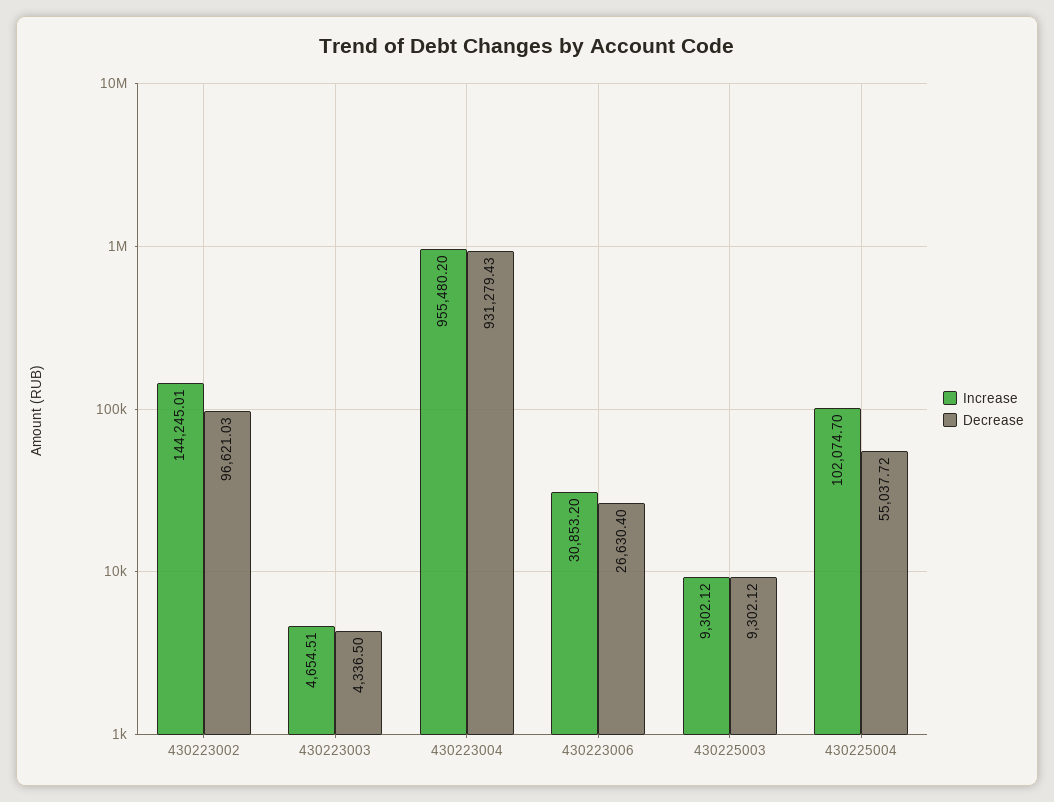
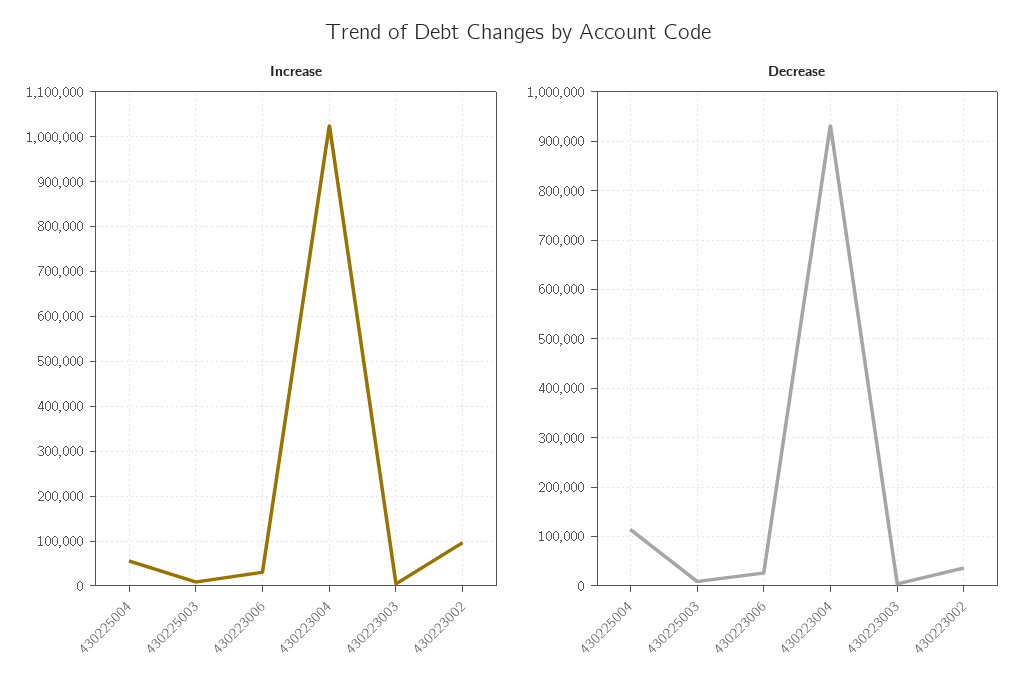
  {
    "Increase": {
-     "430223002": 144245.01,
+     "430223002": 100000,
      "430223003": 4654.51,
-     "430223004": 955480.2,
+     "430223004": 1020000,
      "430223006": 30853.2,
      "430225003": 9302.12,
-     "430225004": 102074.7
+     "430225004": 60000
    },
    "Decrease": {
-     "430223002": 96621.03,
+     "430223002": 40000,
      "430223003": 4336.5,
      "430223004": 931279.43,
      "430223006": 26630.4,
      "430225003": 9302.12,
-     "430225004": 55037.72
+     "430225004": 120000
    }
  }

